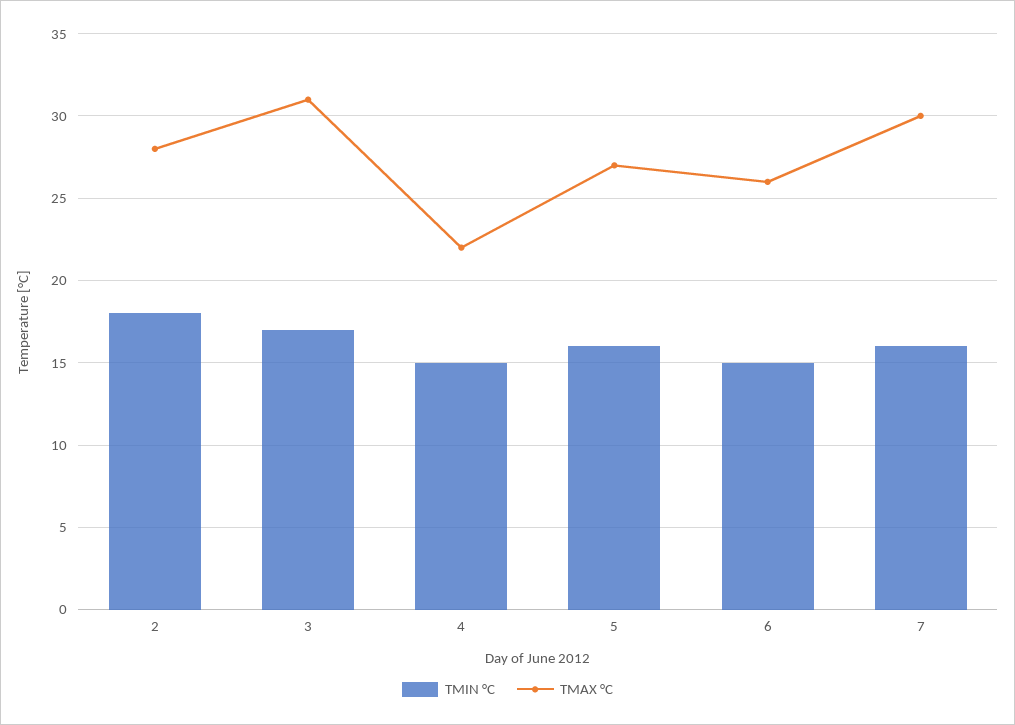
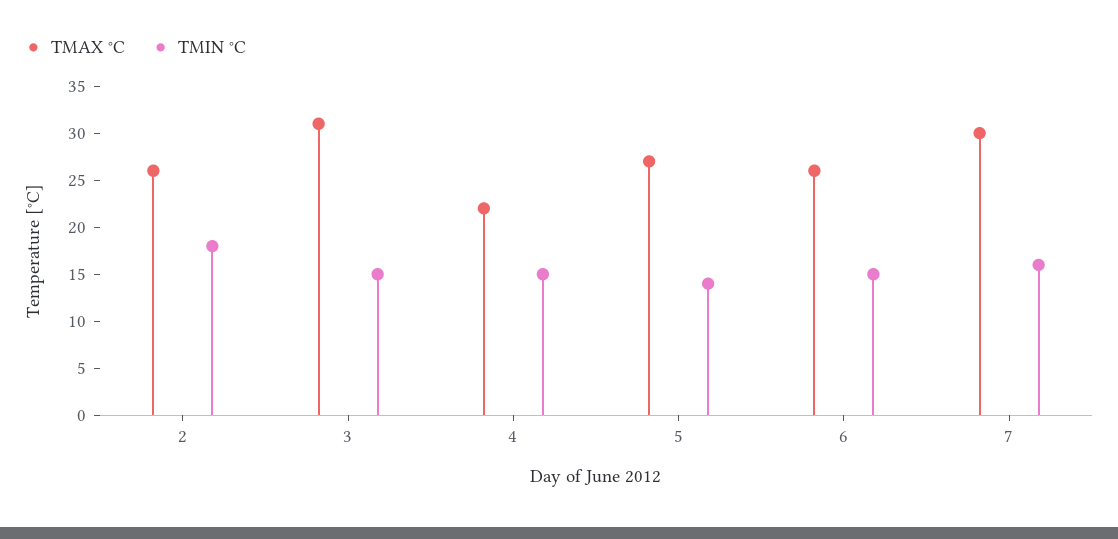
  {
    "TMIN °C": {
      "2": 18,
-     "3": 17,
+     "3": 15,
      "4": 15,
-     "5": 16,
+     "5": 14,
      "6": 15,
      "7": 16
    },
    "TMAX °C": {
-     "2": 28,
+     "2": 26,
      "3": 31,
      "4": 22,
      "5": 27,
      "6": 26,
      "7": 30
    }
  }

